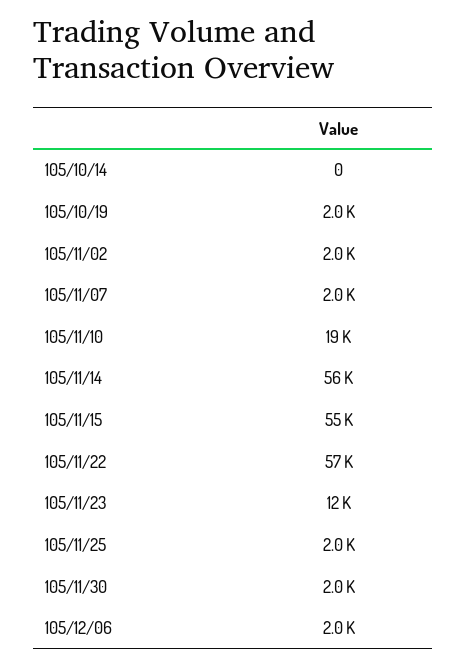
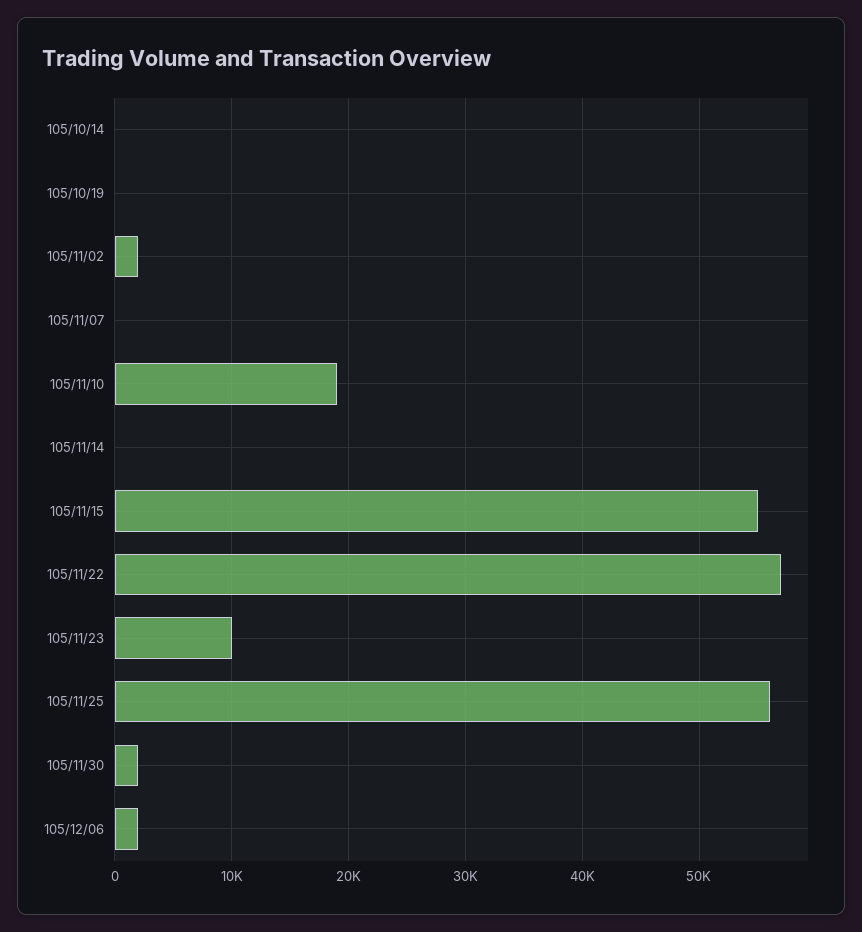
  {
    "105/10/14": 0,
-   "105/10/19": 2000,
+   "105/10/19": 0,
    "105/11/02": 2000,
-   "105/11/07": 2000,
+   "105/11/07": 0,
    "105/11/10": 19000,
-   "105/11/14": 56000,
+   "105/11/14": 0,
    "105/11/15": 55000,
    "105/11/22": 57000,
-   "105/11/23": 12000,
+   "105/11/23": 10000,
-   "105/11/25": 2000,
+   "105/11/25": 56000,
    "105/11/30": 2000,
    "105/12/06": 2000
  }

